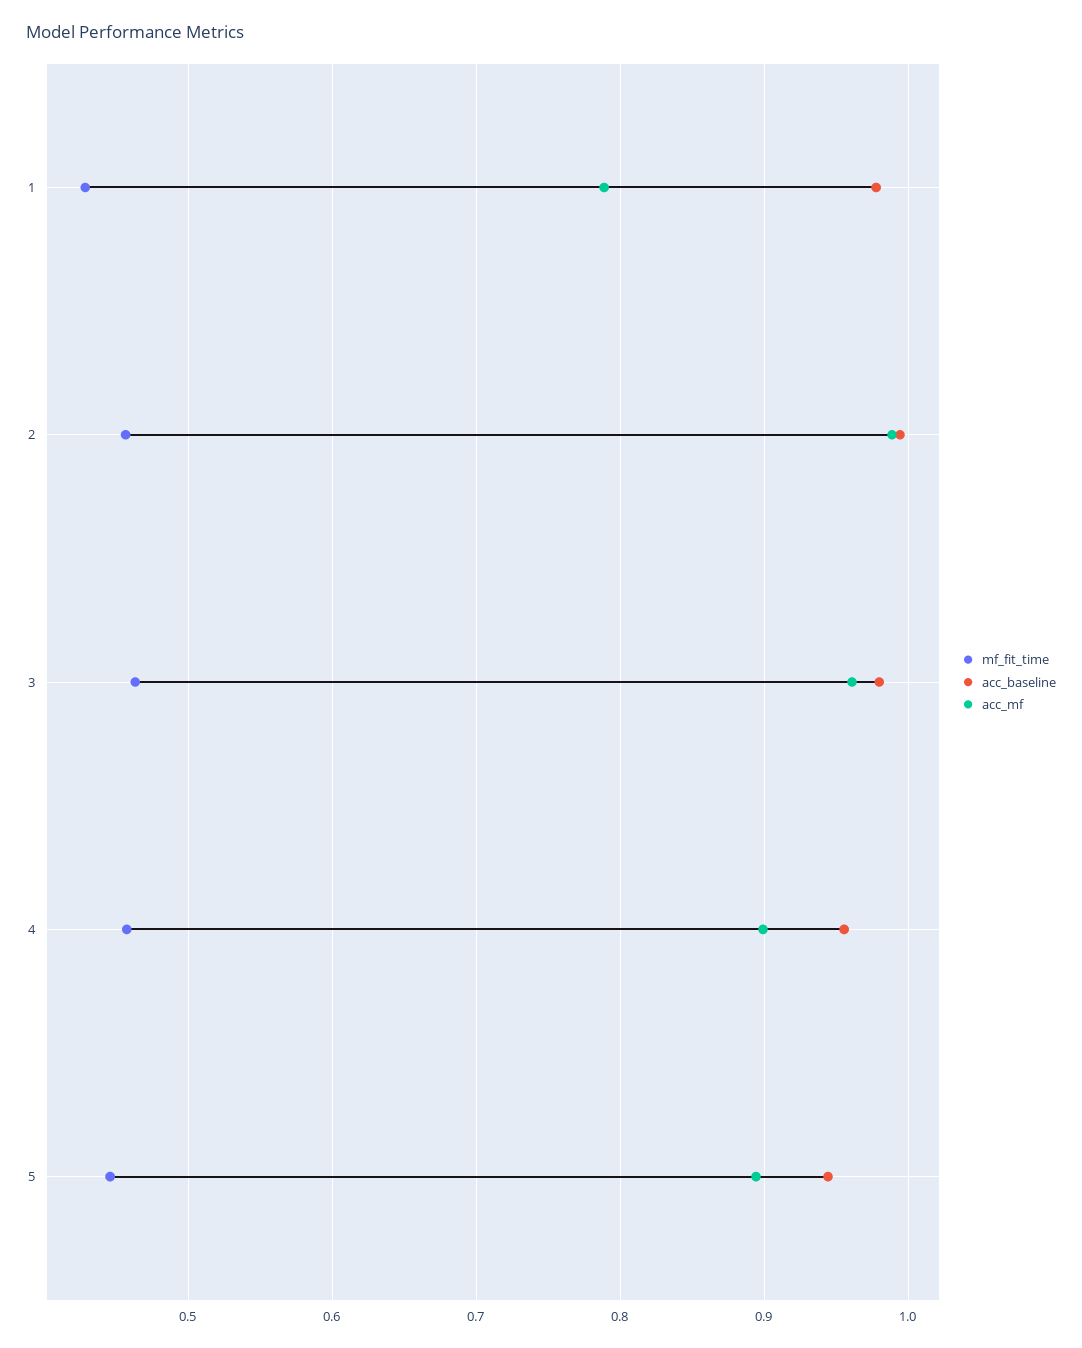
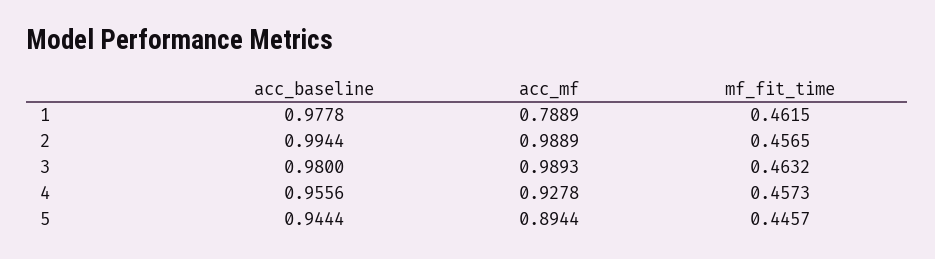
  {
    "mf_fit_time": {
-     "1": 0.43,
+     "1": 0.4615,
      "2": 0.4565,
      "3": 0.4632,
      "4": 0.4573,
      "5": 0.4457
    },
    "acc_baseline": {
      "1": 0.9778,
      "2": 0.9944,
      "3": 0.98,
      "4": 0.9556,
      "5": 0.9444
    },
    "acc_mf": {
      "1": 0.7889,
      "2": 0.9889,
-     "3": 0.96,
+     "3": 0.9893,
-     "4": 0.9,
+     "4": 0.9278,
      "5": 0.8944
    }
  }

